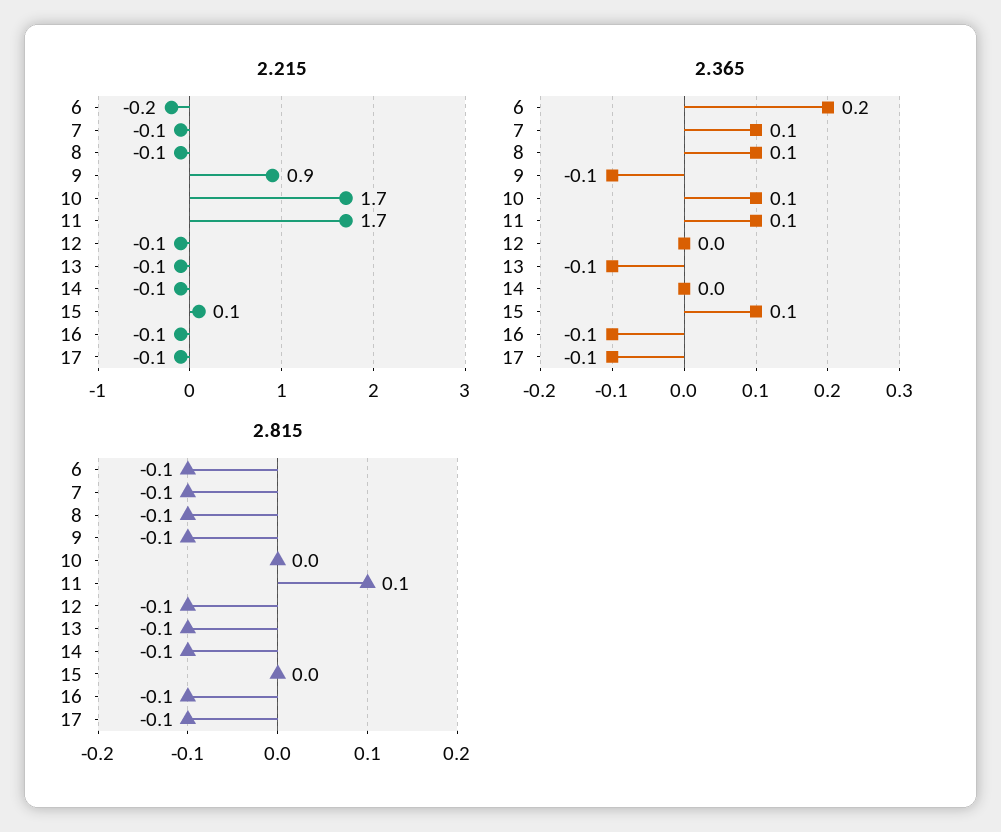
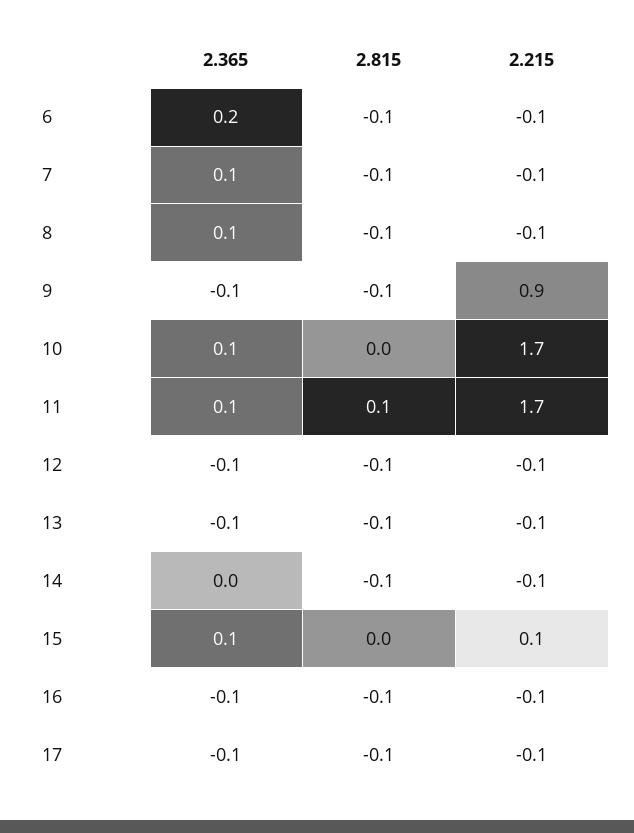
  {
    "2.215": {
-     "6": -0.2,
+     "6": -0.1,
      "7": -0.1,
      "8": -0.1,
      "9": 0.9,
      "10": 1.7,
      "11": 1.7,
      "12": -0.1,
      "13": -0.1,
      "14": -0.1,
      "15": 0.1,
      "16": -0.1,
      "17": -0.1
    },
    "2.365": {
      "6": 0.2,
      "7": 0.1,
      "8": 0.1,
      "9": -0.1,
      "10": 0.1,
      "11": 0.1,
-     "12": 0,
+     "12": -0.1,
      "13": -0.1,
      "14": 0,
      "15": 0.1,
      "16": -0.1,
      "17": -0.1
    },
    "2.815": {
      "6": -0.1,
      "7": -0.1,
      "8": -0.1,
      "9": -0.1,
      "10": 0,
      "11": 0.1,
      "12": -0.1,
      "13": -0.1,
      "14": -0.1,
      "15": 0,
      "16": -0.1,
      "17": -0.1
    }
  }

